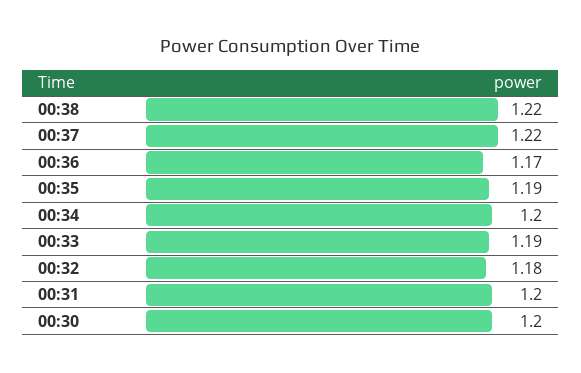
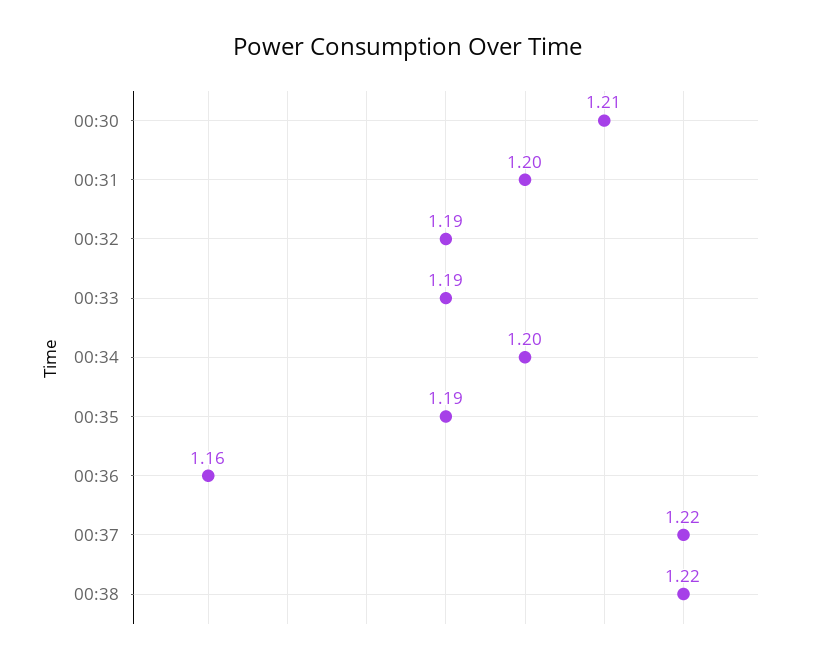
  {
    "00:38": 1.22,
    "00:37": 1.22,
-   "00:36": 1.17,
+   "00:36": 1.16,
    "00:35": 1.19,
    "00:34": 1.2,
    "00:33": 1.19,
-   "00:32": 1.18,
+   "00:32": 1.19,
    "00:31": 1.2,
-   "00:30": 1.2
+   "00:30": 1.21
  }

